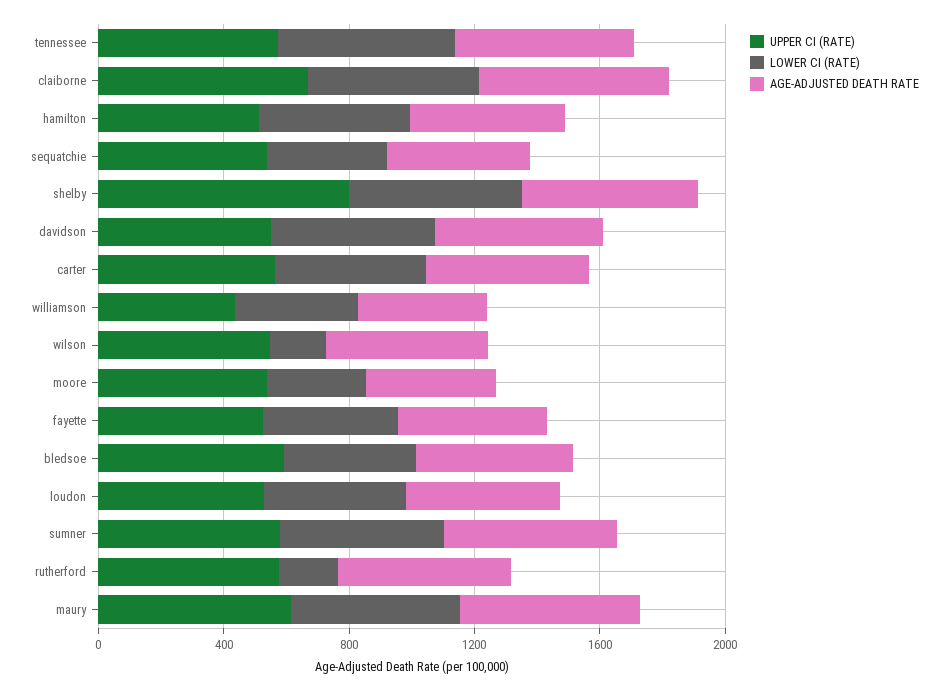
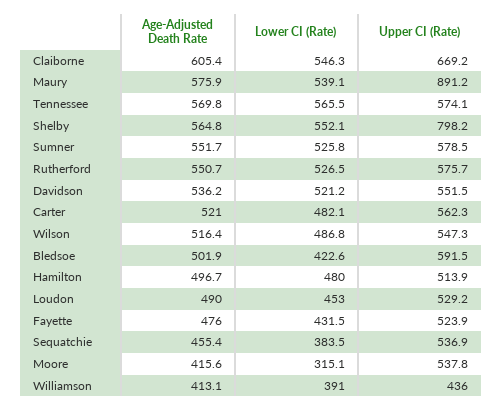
  {
    "UPPER CI (RATE)": {
      "tennessee": 574.1,
      "claiborne": 669.2,
      "hamilton": 513.9,
      "sequatchie": 536.9,
      "shelby": 798.2,
      "davidson": 551.5,
      "carter": 562.3,
      "williamson": 436,
      "wilson": 547.3,
      "moore": 537.8,
      "fayette": 523.9,
      "bledsoe": 591.5,
      "loudon": 529.2,
      "sumner": 578.5,
      "rutherford": 575.7,
-     "maury": 600
+     "maury": 891.2
    },
    "LOWER CI (RATE)": {
      "tennessee": 565.5,
      "claiborne": 546.3,
      "hamilton": 480,
      "sequatchie": 383.5,
      "shelby": 552.1,
      "davidson": 521.2,
      "carter": 482.1,
      "williamson": 391,
-     "wilson": 200,
+     "wilson": 486.8,
      "moore": 315.1,
      "fayette": 431.5,
      "bledsoe": 422.6,
      "loudon": 453,
      "sumner": 525.8,
-     "rutherford": 200,
+     "rutherford": 526.5,
      "maury": 539.1
    },
    "AGE-ADJUSTED DEATH RATE": {
      "tennessee": 569.8,
      "claiborne": 605.4,
      "hamilton": 496.7,
      "sequatchie": 455.4,
      "shelby": 564.8,
      "davidson": 536.2,
      "carter": 521,
      "williamson": 413.1,
      "wilson": 516.4,
      "moore": 415.6,
      "fayette": 476,
      "bledsoe": 501.9,
      "loudon": 490,
      "sumner": 551.7,
      "rutherford": 550.7,
      "maury": 575.9
    }
  }

